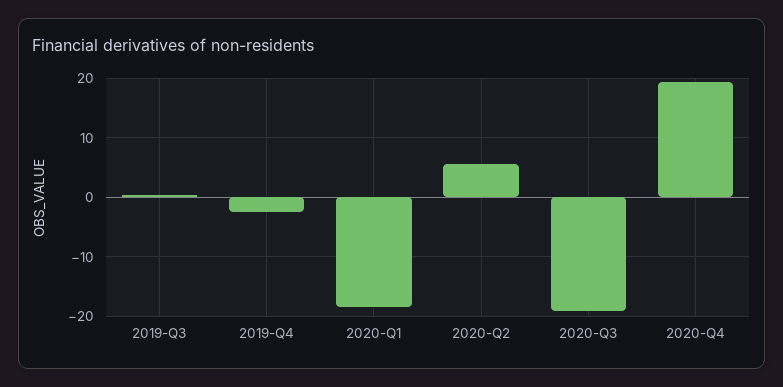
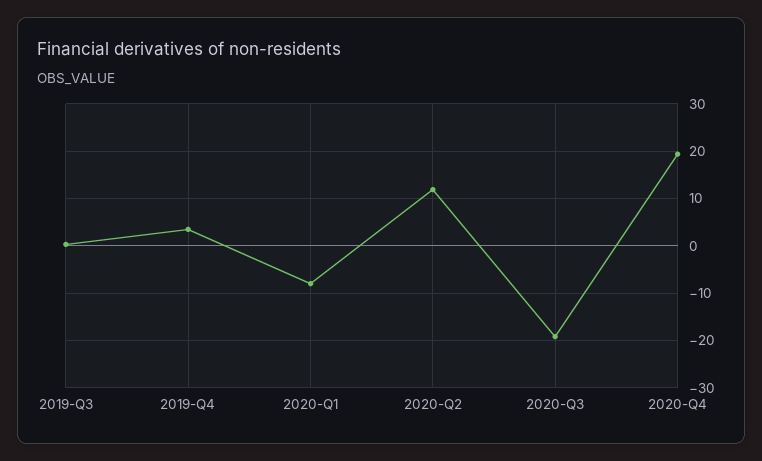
  {
    "2019-Q3": 0,
-   "2019-Q4": -2,
+   "2019-Q4": 4,
-   "2020-Q1": -18,
+   "2020-Q1": -8,
-   "2020-Q2": 6,
+   "2020-Q2": 12,
    "2020-Q3": -20,
    "2020-Q4": 20
  }

